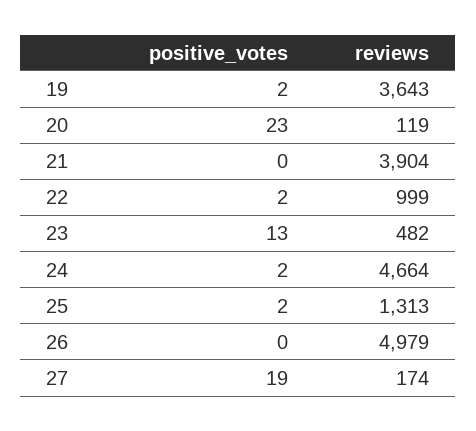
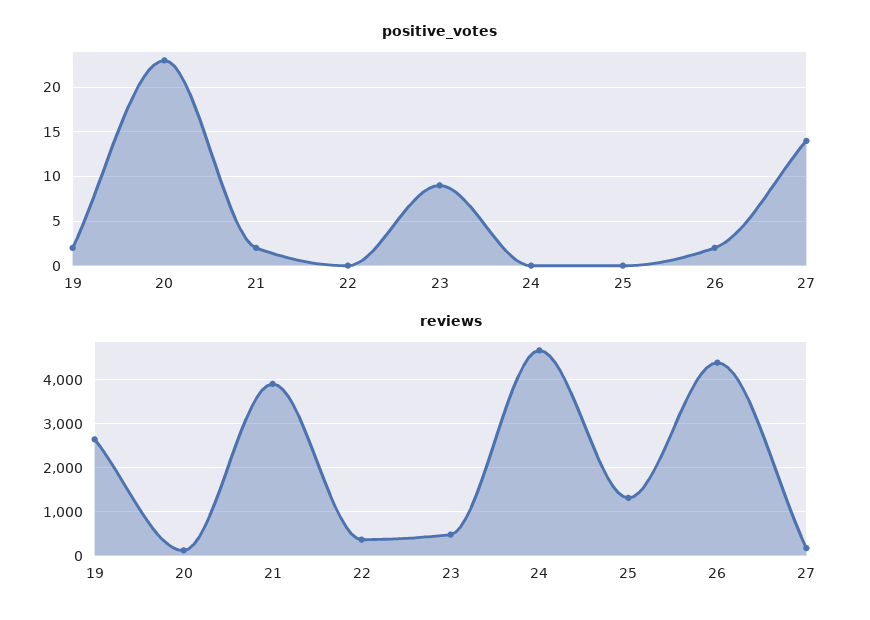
  {
    "positive_votes": {
      "19": 2,
      "20": 23,
-     "21": 0,
+     "21": 2,
-     "22": 2,
+     "22": 0,
-     "23": 13,
+     "23": 9,
-     "24": 2,
+     "24": 0,
-     "25": 2,
+     "25": 0,
-     "26": 0,
+     "26": 2,
-     "27": 19
+     "27": 14
    },
    "reviews": {
-     "19": 3643,
+     "19": 2600,
      "20": 119,
      "21": 3904,
-     "22": 999,
+     "22": 400,
      "23": 482,
      "24": 4664,
      "25": 1313,
-     "26": 4979,
+     "26": 4400,
      "27": 174
    }
  }

